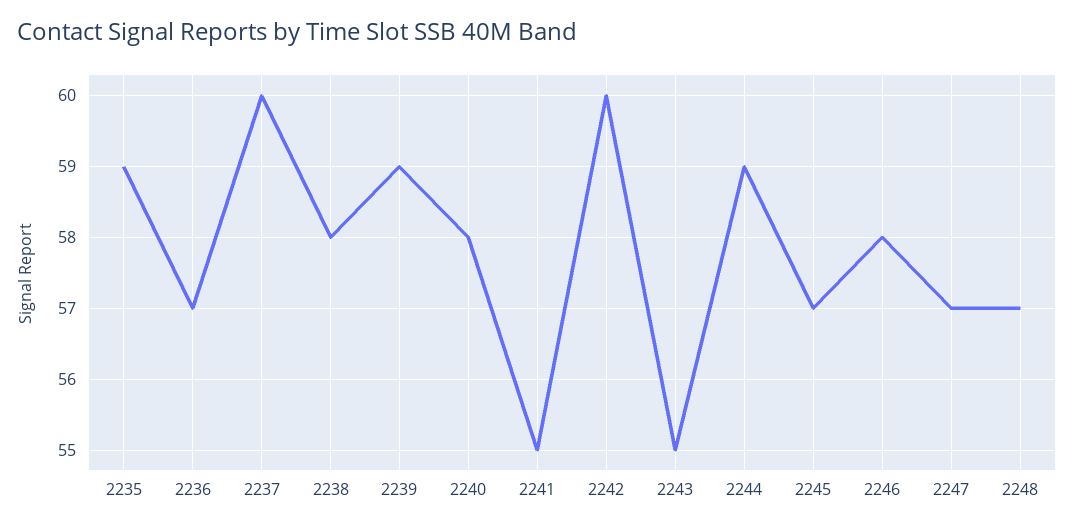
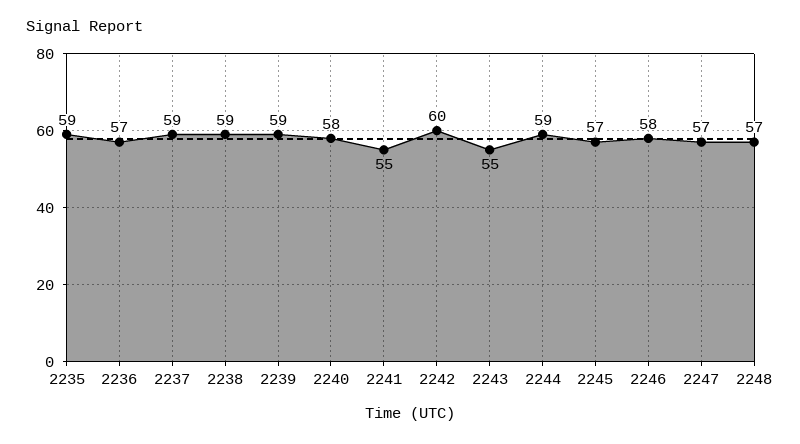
  {
    "2235": 59,
    "2236": 57,
-   "2237": 60,
+   "2237": 59,
-   "2238": 58,
+   "2238": 59,
    "2239": 59,
    "2240": 58,
    "2241": 55,
    "2242": 60,
    "2243": 55,
    "2244": 59,
    "2245": 57,
    "2246": 58,
    "2247": 57,
    "2248": 57
  }

